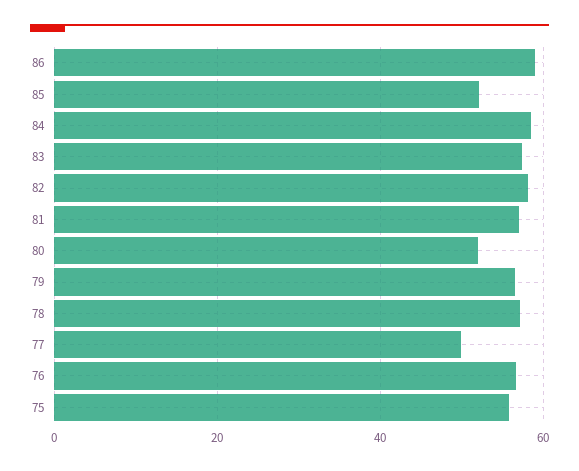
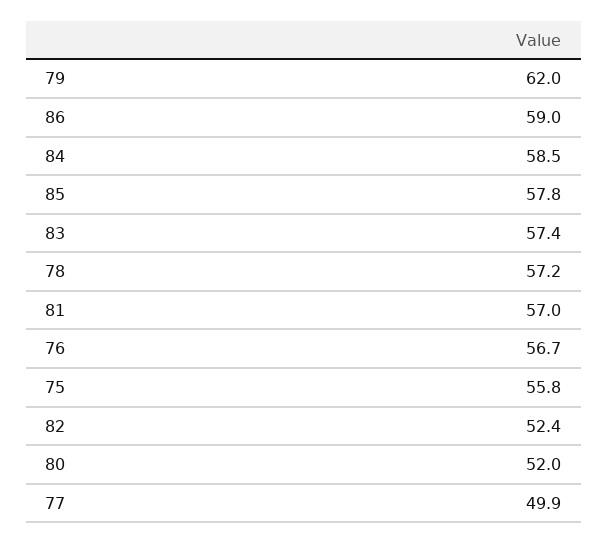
  {
    "86": 59,
-   "85": 52,
+   "85": 57.8,
    "84": 58.5,
    "83": 57.4,
-   "82": 58,
+   "82": 52.4,
    "81": 57,
    "80": 52,
-   "79": 56,
+   "79": 62,
    "78": 57.2,
    "77": 49.9,
    "76": 56.7,
    "75": 55.8
  }

